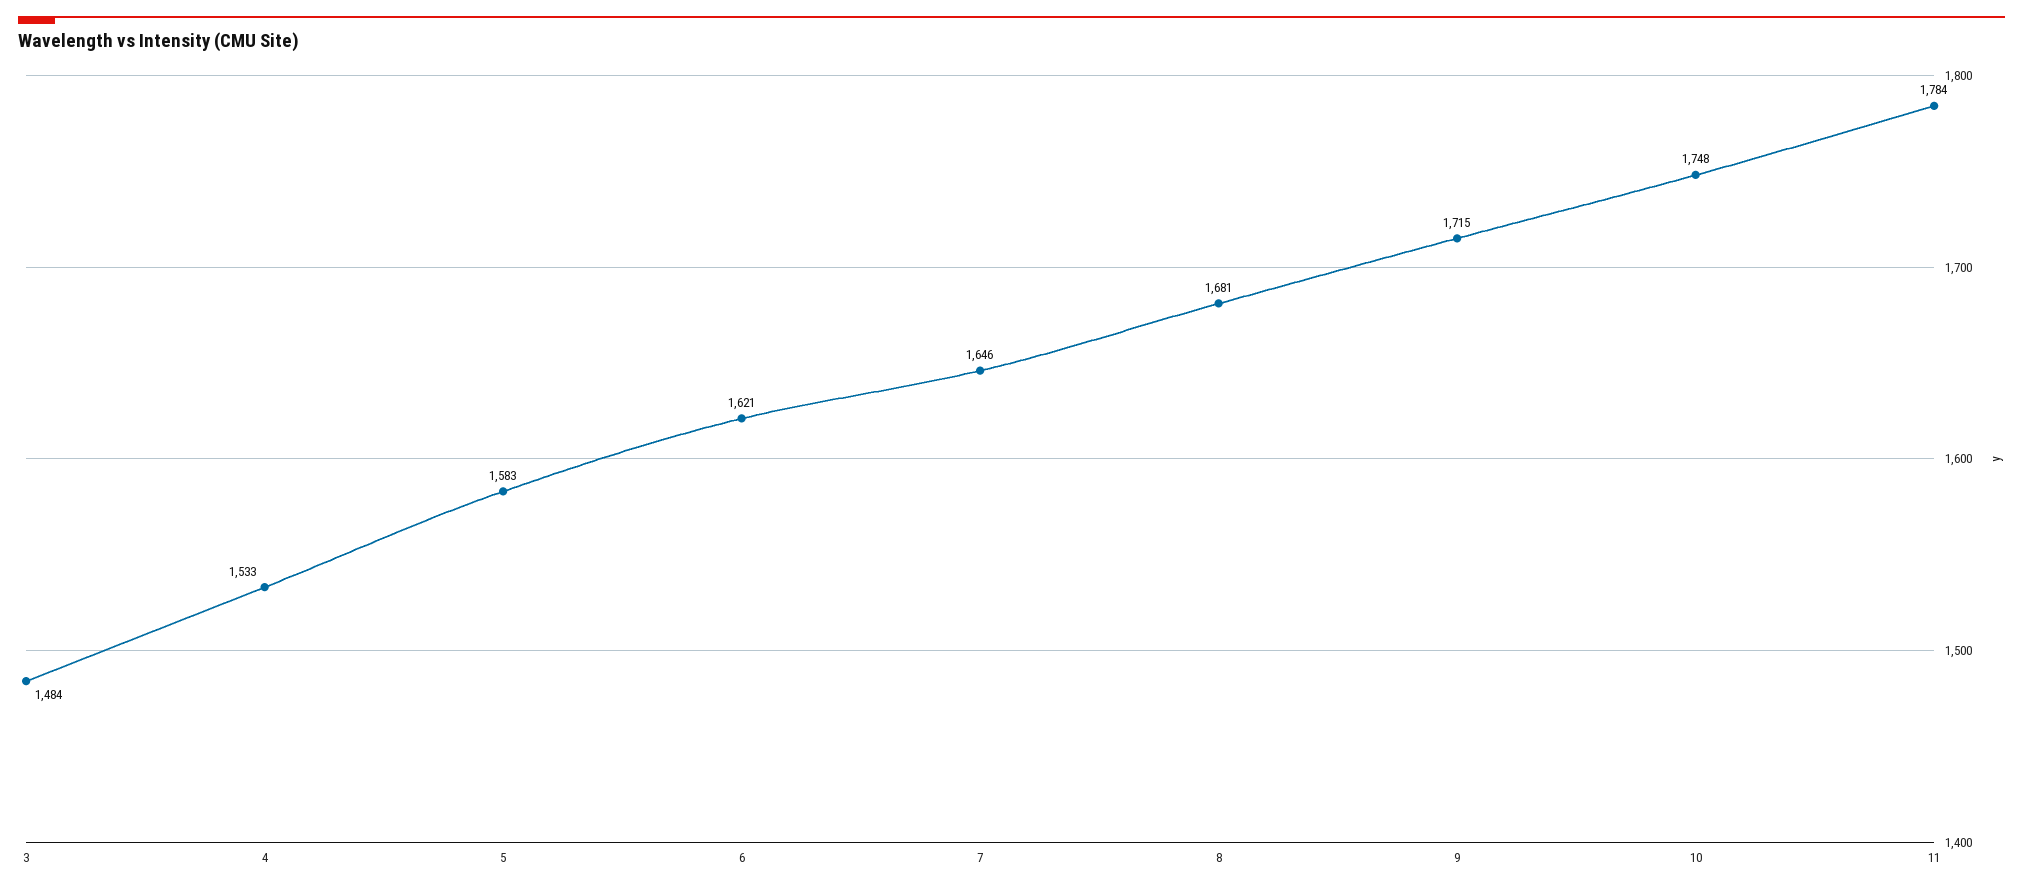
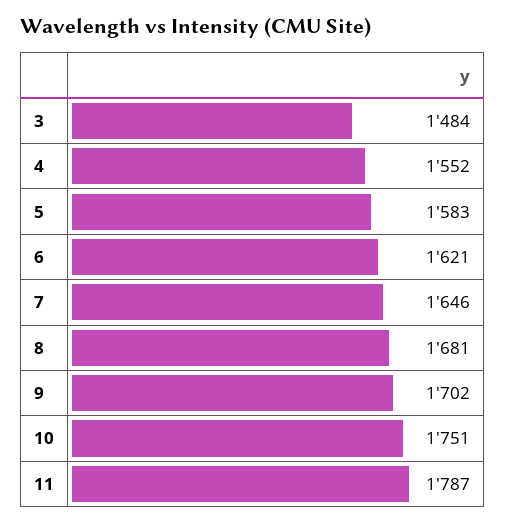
  {
    "3": 1484,
-   "4": 1533,
+   "4": 1552,
    "5": 1583,
    "6": 1621,
    "7": 1646,
    "8": 1681,
-   "9": 1715,
+   "9": 1702,
-   "10": 1748,
+   "10": 1751,
-   "11": 1784
+   "11": 1787
  }

